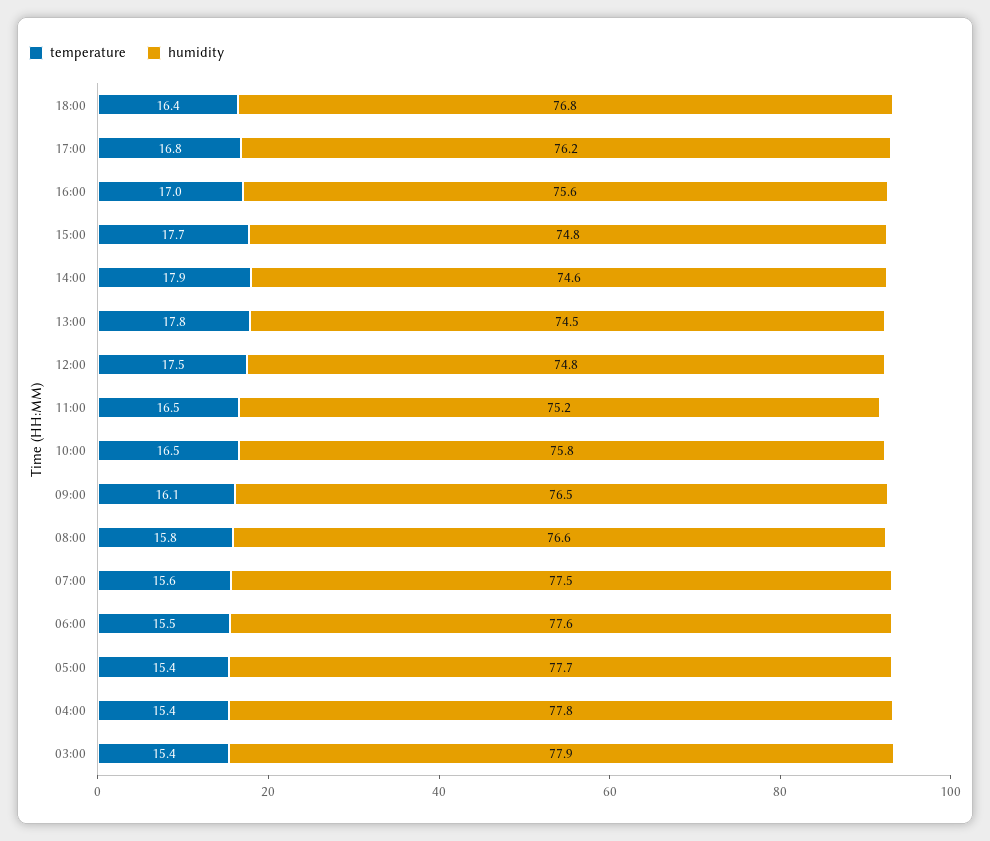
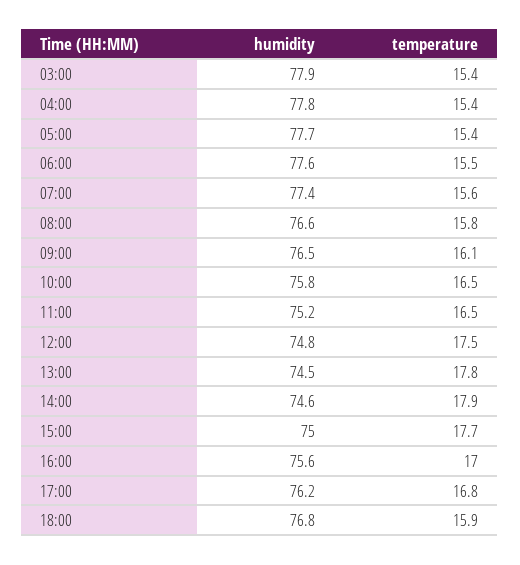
  {
    "temperature": {
-     "18:00": 16.4,
+     "18:00": 15.9,
      "17:00": 16.8,
      "16:00": 17,
      "15:00": 17.7,
      "14:00": 17.9,
      "13:00": 17.8,
      "12:00": 17.5,
      "11:00": 16.5,
      "10:00": 16.5,
      "09:00": 16.1,
      "08:00": 15.8,
      "07:00": 15.6,
      "06:00": 15.5,
      "05:00": 15.4,
      "04:00": 15.4,
      "03:00": 15.4
    },
    "humidity": {
      "18:00": 76.8,
      "17:00": 76.2,
      "16:00": 75.6,
-     "15:00": 74.8,
+     "15:00": 75,
      "14:00": 74.6,
      "13:00": 74.5,
      "12:00": 74.8,
      "11:00": 75.2,
      "10:00": 75.8,
      "09:00": 76.5,
      "08:00": 76.6,
-     "07:00": 77.5,
+     "07:00": 77.4,
      "06:00": 77.6,
      "05:00": 77.7,
      "04:00": 77.8,
      "03:00": 77.9
    }
  }

